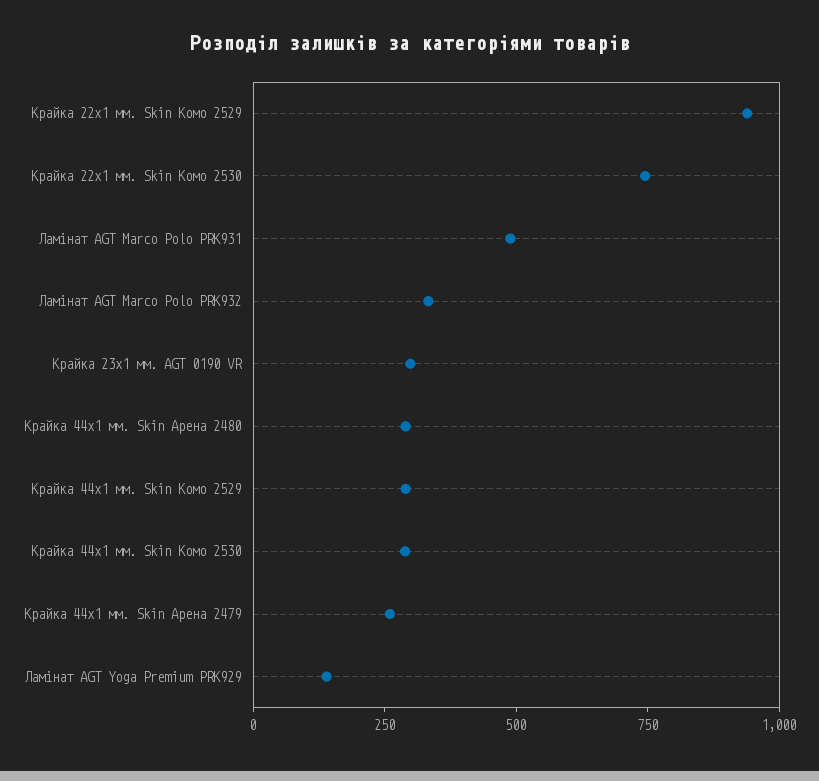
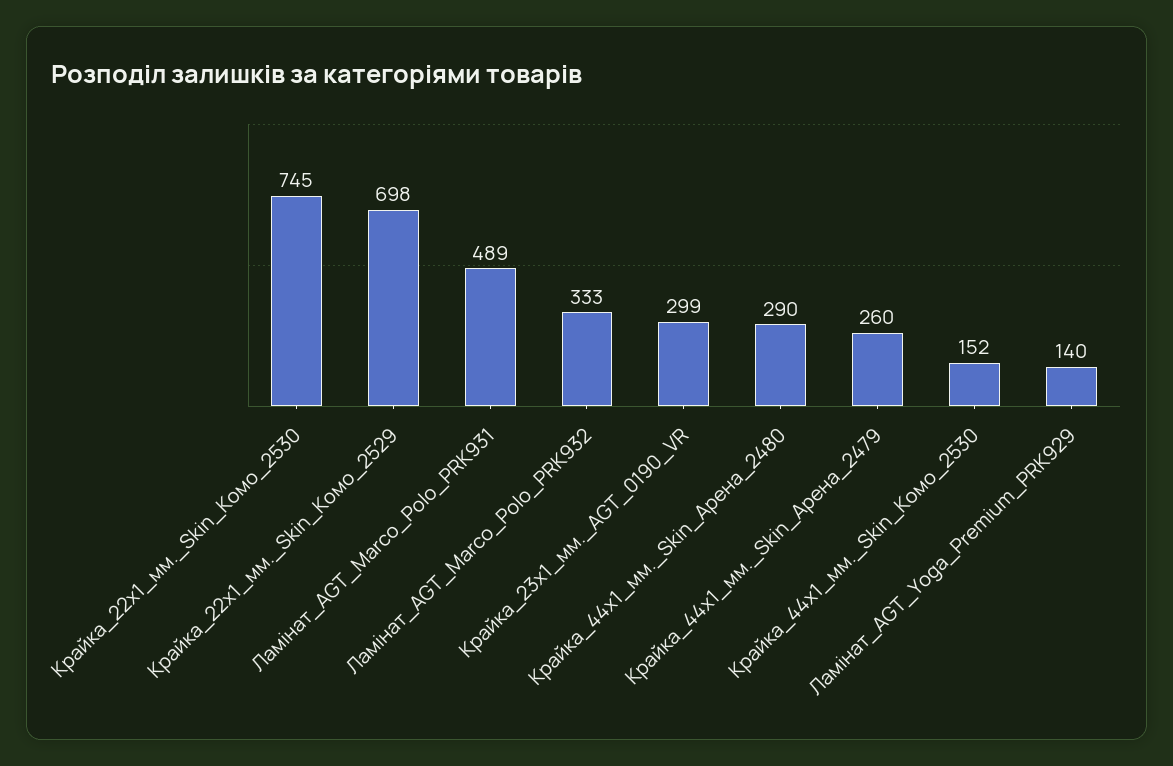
  {
-   "Крайка 22x1 мм. Skin Комо 2529": 950,
+   "Крайка 22x1 мм. Skin Комо 2529": 698,
    "Крайка 22x1 мм. Skin Комо 2530": 745,
    "Ламінат AGT Marco Polo PRK931": 489,
    "Ламінат AGT Marco Polo PRK932": 333,
    "Крайка 23x1 мм. AGT 0190 VR": 299,
    "Крайка 44x1 мм. Skin Арена 2480": 290,
-   "Крайка 44x1 мм. Skin Комо 2529": 300,
-   "Крайка 44x1 мм. Skin Комо 2530": 300,
+   "Крайка 44x1 мм. Skin Комо 2530": 152,
    "Крайка 44x1 мм. Skin Арена 2479": 260,
    "Ламінат AGT Yoga Premium PRK929": 140
  }

